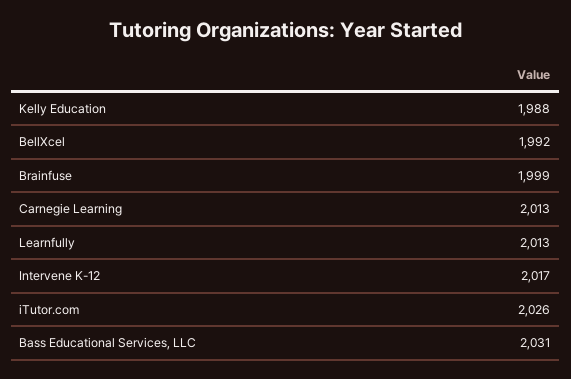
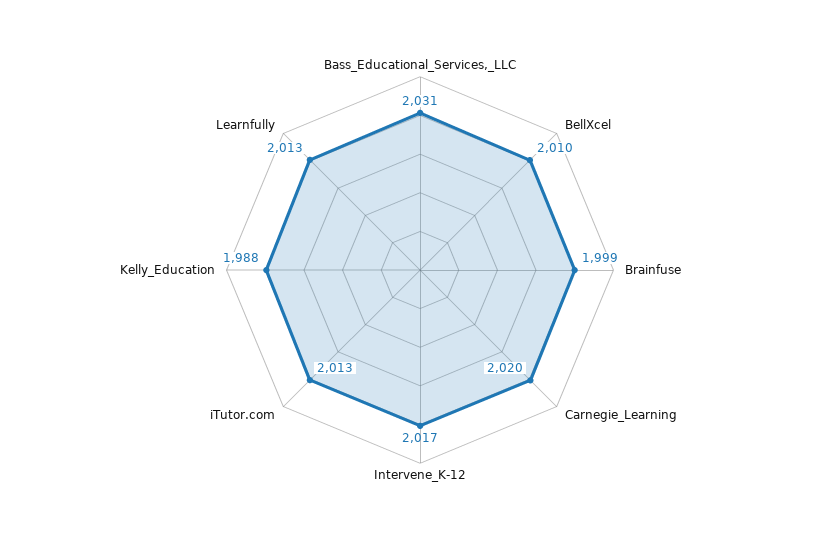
  {
    "Kelly Education": 1988,
-   "BellXcel": 1992,
+   "BellXcel": 2010,
    "Brainfuse": 1999,
-   "Carnegie Learning": 2013,
+   "Carnegie Learning": 2020,
    "Learnfully": 2013,
    "Intervene K-12": 2017,
-   "iTutor.com": 2026,
+   "iTutor.com": 2013,
    "Bass Educational Services, LLC": 2031
  }

